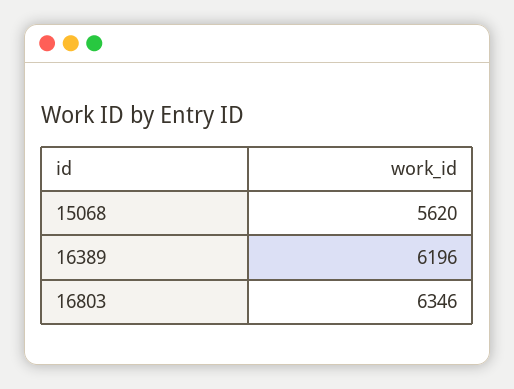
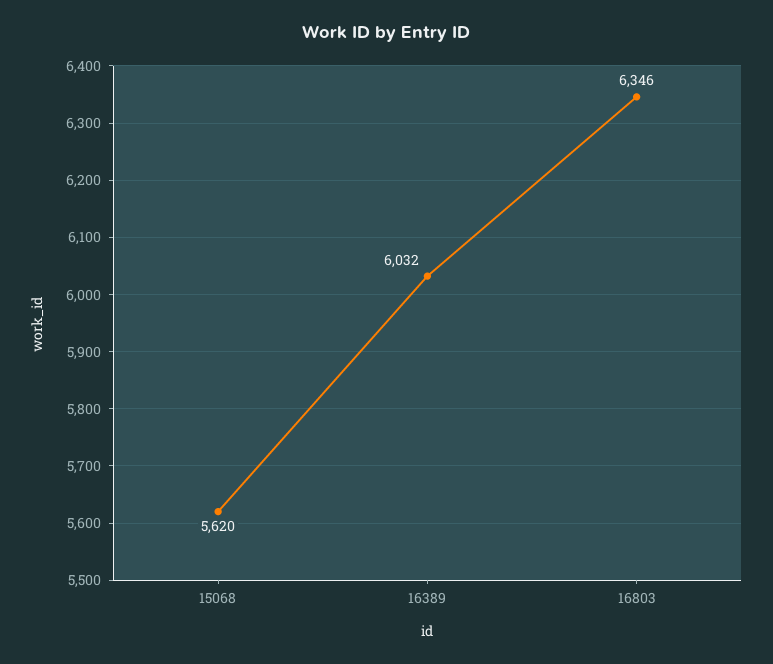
  {
    "15068": 5620,
-   "16389": 6196,
+   "16389": 6032,
    "16803": 6346
  }

